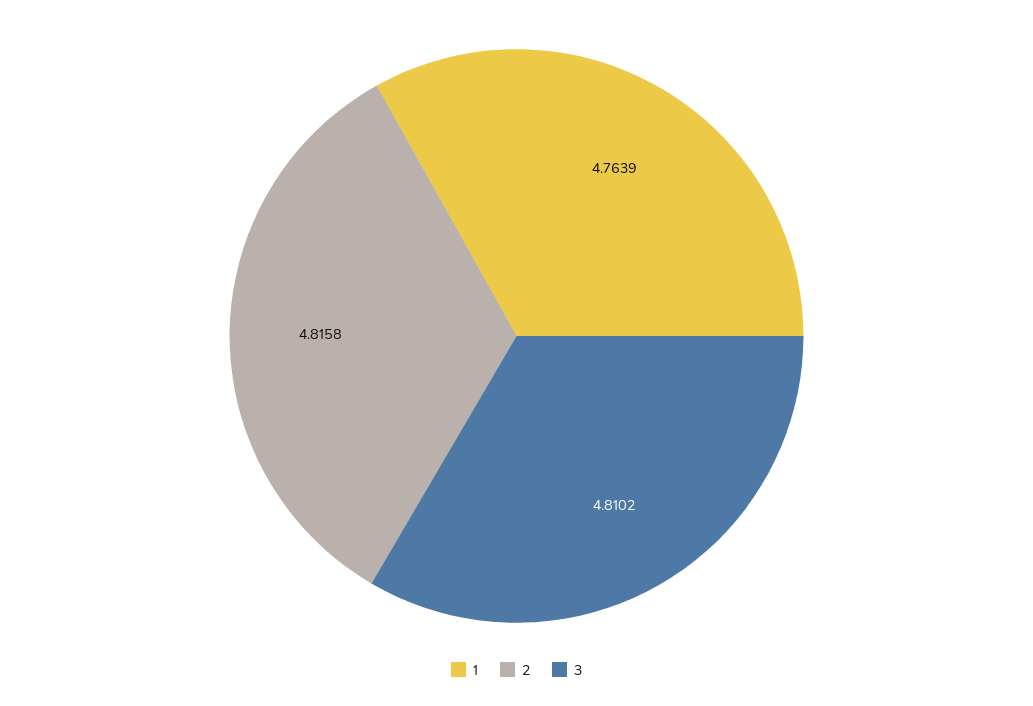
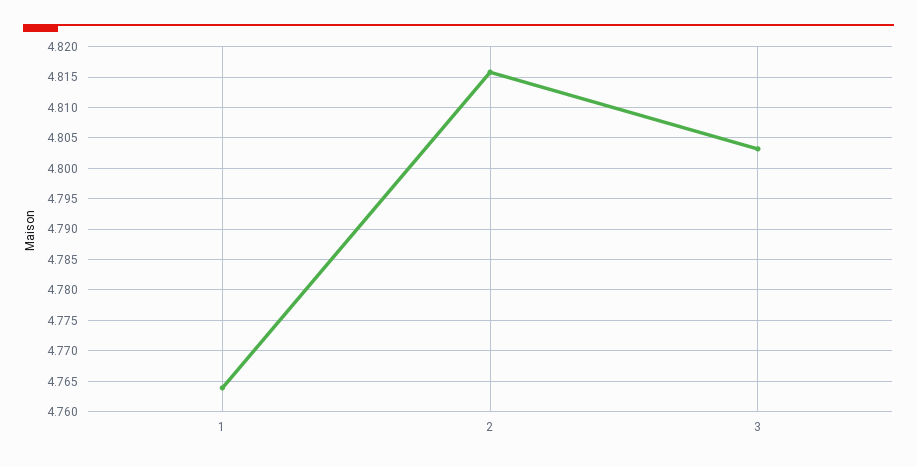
  {
    "1": 4.7639,
    "2": 4.8158,
-   "3": 4.8102
+   "3": 4.803
  }

